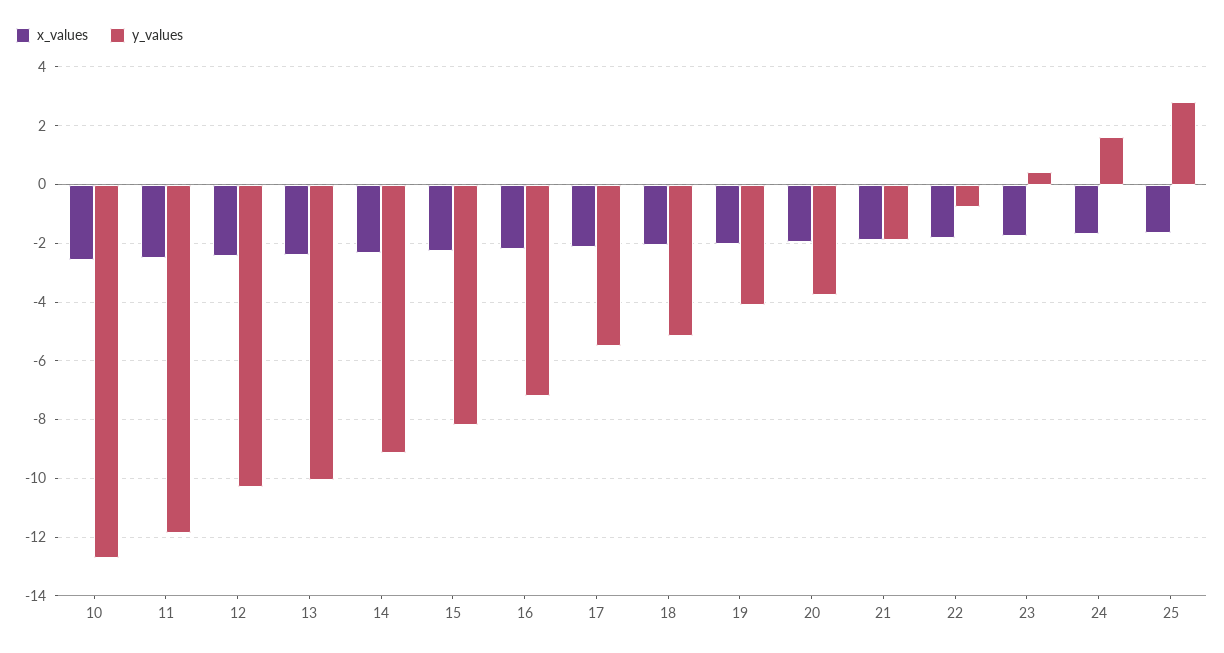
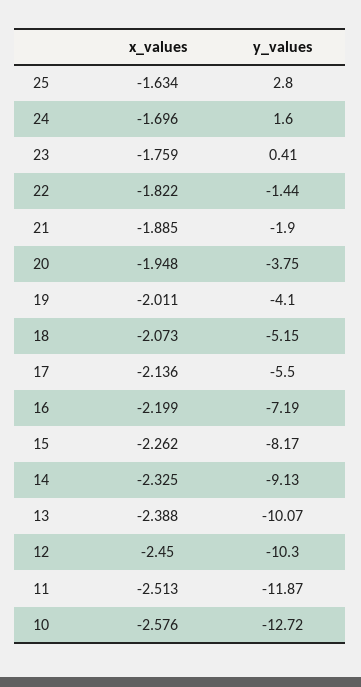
  {
    "x_values": {
      "10": -2.576,
      "11": -2.513,
      "12": -2.45,
      "13": -2.388,
      "14": -2.325,
      "15": -2.262,
      "16": -2.199,
      "17": -2.136,
      "18": -2.073,
      "19": -2.011,
      "20": -1.948,
      "21": -1.885,
      "22": -1.822,
      "23": -1.759,
      "24": -1.696,
      "25": -1.634
    },
    "y_values": {
      "10": -12.72,
      "11": -11.87,
      "12": -10.3,
      "13": -10.07,
      "14": -9.13,
      "15": -8.17,
      "16": -7.19,
      "17": -5.5,
      "18": -5.15,
      "19": -4.1,
      "20": -3.75,
      "21": -1.9,
-     "22": -0.75,
+     "22": -1.44,
      "23": 0.41,
      "24": 1.6,
      "25": 2.8
    }
  }

